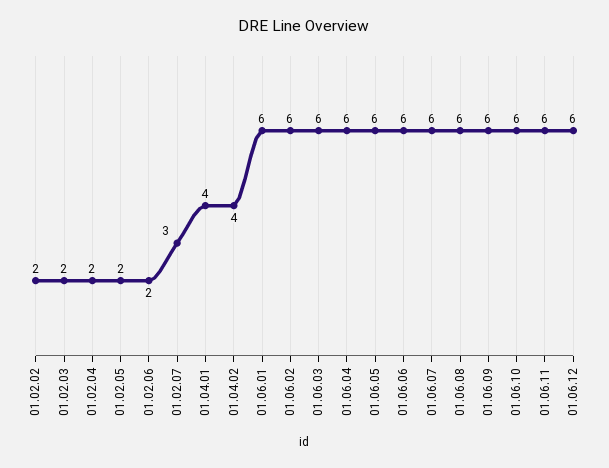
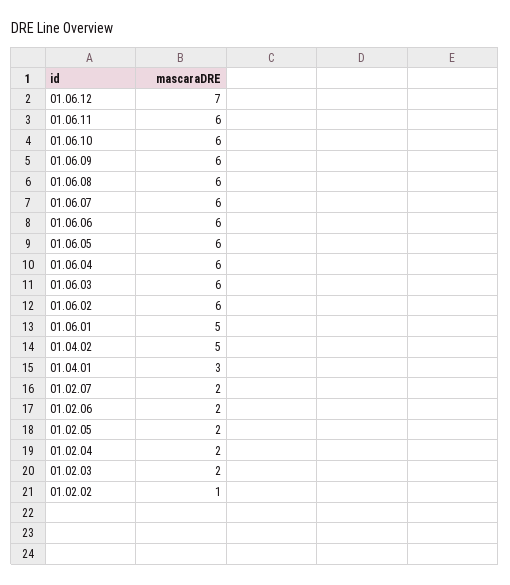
  {
-   "01.02.02": 2,
+   "01.02.02": 1,
    "01.02.03": 2,
    "01.02.04": 2,
    "01.02.05": 2,
    "01.02.06": 2,
-   "01.02.07": 3,
+   "01.02.07": 2,
-   "01.04.01": 4,
+   "01.04.01": 3,
-   "01.04.02": 4,
+   "01.04.02": 5,
-   "01.06.01": 6,
+   "01.06.01": 5,
    "01.06.02": 6,
    "01.06.03": 6,
    "01.06.04": 6,
    "01.06.05": 6,
    "01.06.06": 6,
    "01.06.07": 6,
    "01.06.08": 6,
    "01.06.09": 6,
    "01.06.10": 6,
    "01.06.11": 6,
-   "01.06.12": 6
+   "01.06.12": 7
  }

